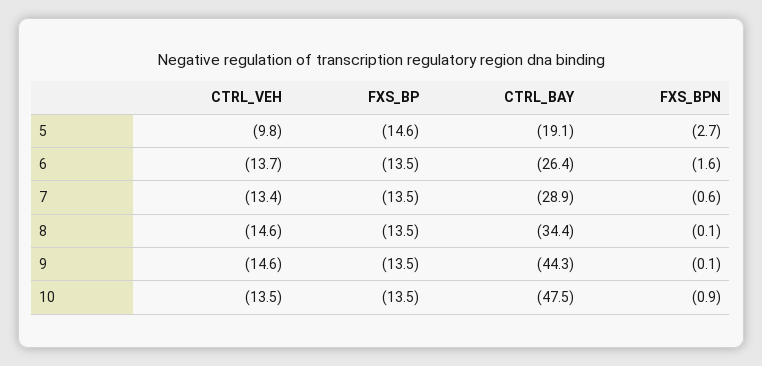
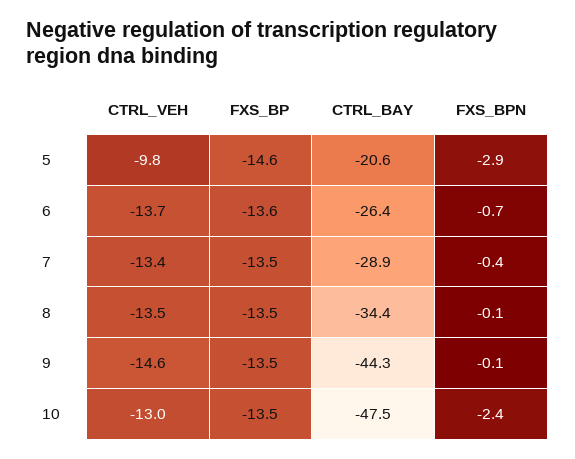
  {
    "CTRL_VEH": {
      "5": -9.8,
      "6": -13.7,
      "7": -13.4,
-     "8": -14.6,
+     "8": -13.5,
      "9": -14.6,
-     "10": -13.5
+     "10": -13
    },
    "FXS_BP": {
      "5": -14.6,
-     "6": -13.5,
+     "6": -13.6,
      "7": -13.5,
      "8": -13.5,
      "9": -13.5,
      "10": -13.5
    },
    "CTRL_BAY": {
-     "5": -19.1,
+     "5": -20.6,
      "6": -26.4,
      "7": -28.9,
      "8": -34.4,
      "9": -44.3,
      "10": -47.5
    },
    "FXS_BPN": {
-     "5": -2.7,
+     "5": -2.9,
-     "6": -1.6,
+     "6": -0.7,
-     "7": -0.6,
+     "7": -0.4,
      "8": -0.1,
      "9": -0.1,
-     "10": -0.9
+     "10": -2.4
    }
  }

